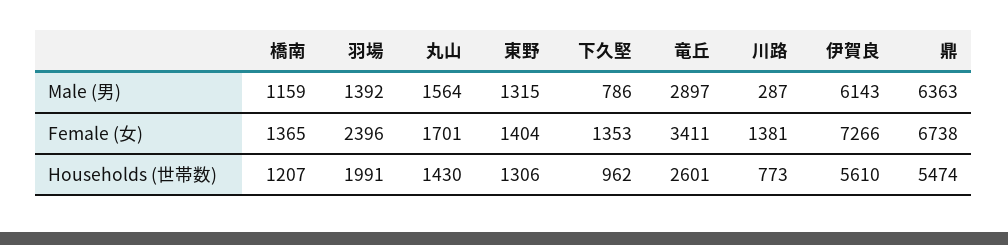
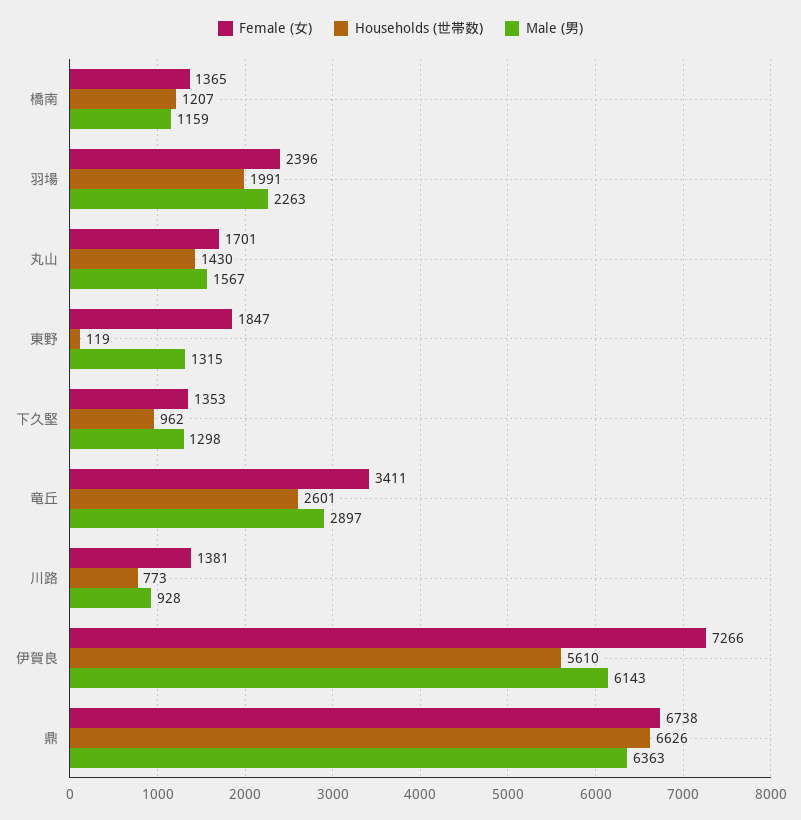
  {
    "Male (男)": {
      "橋南": 1159,
-     "羽場": 1392,
+     "羽場": 2263,
-     "丸山": 1564,
+     "丸山": 1567,
      "東野": 1315,
-     "下久堅": 786,
+     "下久堅": 1298,
      "竜丘": 2897,
-     "川路": 287,
+     "川路": 928,
      "伊賀良": 6143,
      "鼎": 6363
    },
    "Female (女)": {
      "橋南": 1365,
      "羽場": 2396,
      "丸山": 1701,
-     "東野": 1404,
+     "東野": 1847,
      "下久堅": 1353,
      "竜丘": 3411,
      "川路": 1381,
      "伊賀良": 7266,
      "鼎": 6738
    },
    "Households (世帯数)": {
      "橋南": 1207,
      "羽場": 1991,
      "丸山": 1430,
-     "東野": 1306,
+     "東野": 119,
      "下久堅": 962,
      "竜丘": 2601,
      "川路": 773,
      "伊賀良": 5610,
-     "鼎": 5474
+     "鼎": 6626
    }
  }

